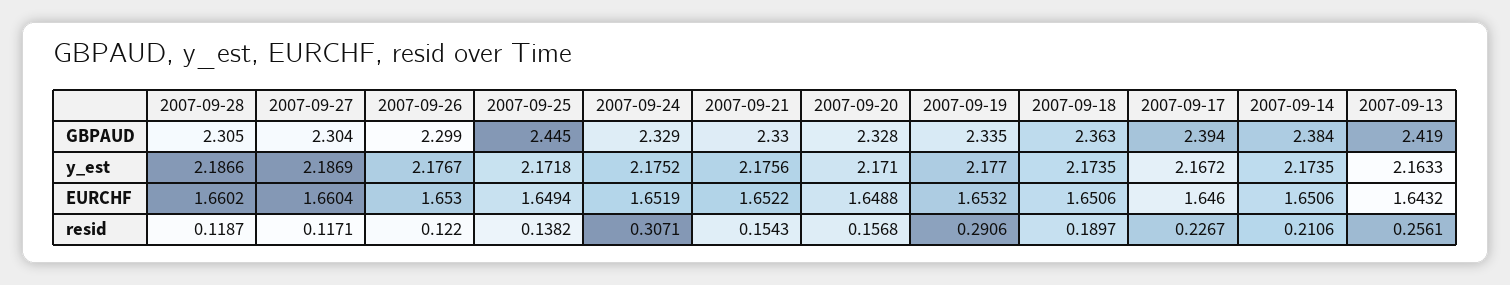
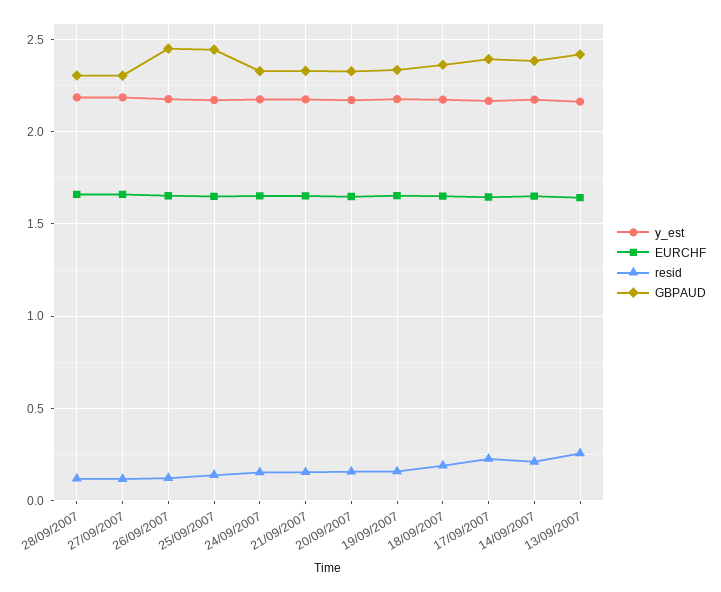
  {
    "GBPAUD": {
      "2007-09-28": 2.305,
      "2007-09-27": 2.304,
-     "2007-09-26": 2.299,
+     "2007-09-26": 2.45,
      "2007-09-25": 2.445,
      "2007-09-24": 2.329,
      "2007-09-21": 2.33,
      "2007-09-20": 2.328,
      "2007-09-19": 2.335,
      "2007-09-18": 2.363,
      "2007-09-17": 2.394,
      "2007-09-14": 2.384,
      "2007-09-13": 2.419
    },
    "y_est": {
      "2007-09-28": 2.1866,
      "2007-09-27": 2.1869,
      "2007-09-26": 2.1767,
      "2007-09-25": 2.1718,
      "2007-09-24": 2.1752,
      "2007-09-21": 2.1756,
      "2007-09-20": 2.171,
      "2007-09-19": 2.177,
      "2007-09-18": 2.1735,
      "2007-09-17": 2.1672,
      "2007-09-14": 2.1735,
      "2007-09-13": 2.1633
    },
    "EURCHF": {
      "2007-09-28": 1.6602,
      "2007-09-27": 1.6604,
      "2007-09-26": 1.653,
      "2007-09-25": 1.6494,
      "2007-09-24": 1.6519,
      "2007-09-21": 1.6522,
      "2007-09-20": 1.6488,
      "2007-09-19": 1.6532,
      "2007-09-18": 1.6506,
      "2007-09-17": 1.646,
      "2007-09-14": 1.6506,
      "2007-09-13": 1.6432
    },
    "resid": {
      "2007-09-28": 0.1187,
      "2007-09-27": 0.1171,
      "2007-09-26": 0.122,
      "2007-09-25": 0.1382,
-     "2007-09-24": 0.3071,
+     "2007-09-24": 0.15,
      "2007-09-21": 0.1543,
      "2007-09-20": 0.1568,
-     "2007-09-19": 0.2906,
+     "2007-09-19": 0.15,
      "2007-09-18": 0.1897,
      "2007-09-17": 0.2267,
      "2007-09-14": 0.2106,
      "2007-09-13": 0.2561
    }
  }

